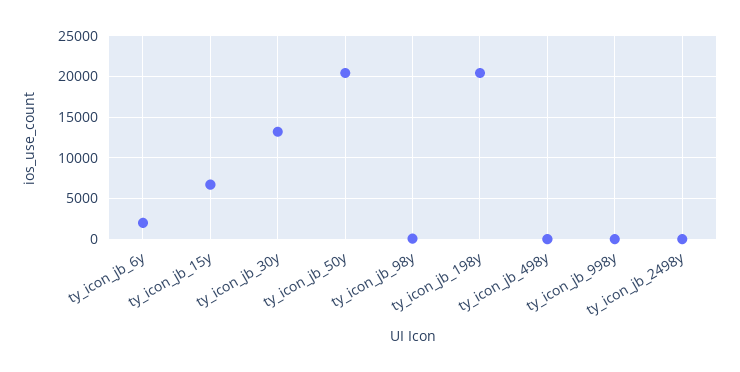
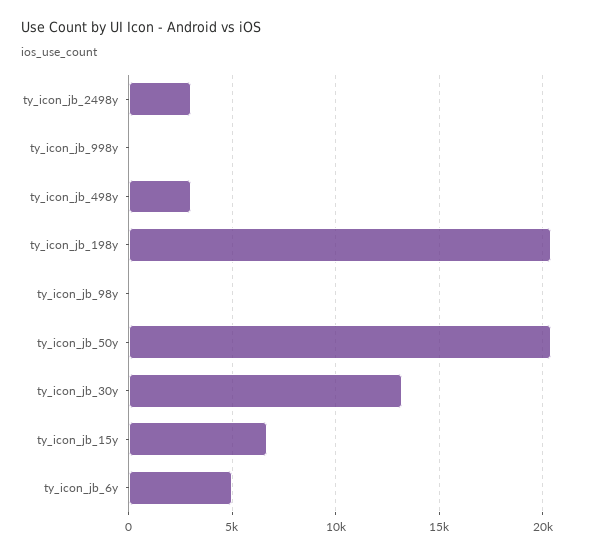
  {
-   "ty_icon_jb_6y": 2000,
+   "ty_icon_jb_6y": 5000,
    "ty_icon_jb_15y": 6500,
    "ty_icon_jb_30y": 13000,
    "ty_icon_jb_50y": 20500,
    "ty_icon_jb_98y": 0,
    "ty_icon_jb_198y": 20500,
-   "ty_icon_jb_498y": 0,
+   "ty_icon_jb_498y": 3000,
    "ty_icon_jb_998y": 0,
-   "ty_icon_jb_2498y": 0
+   "ty_icon_jb_2498y": 3000
  }

